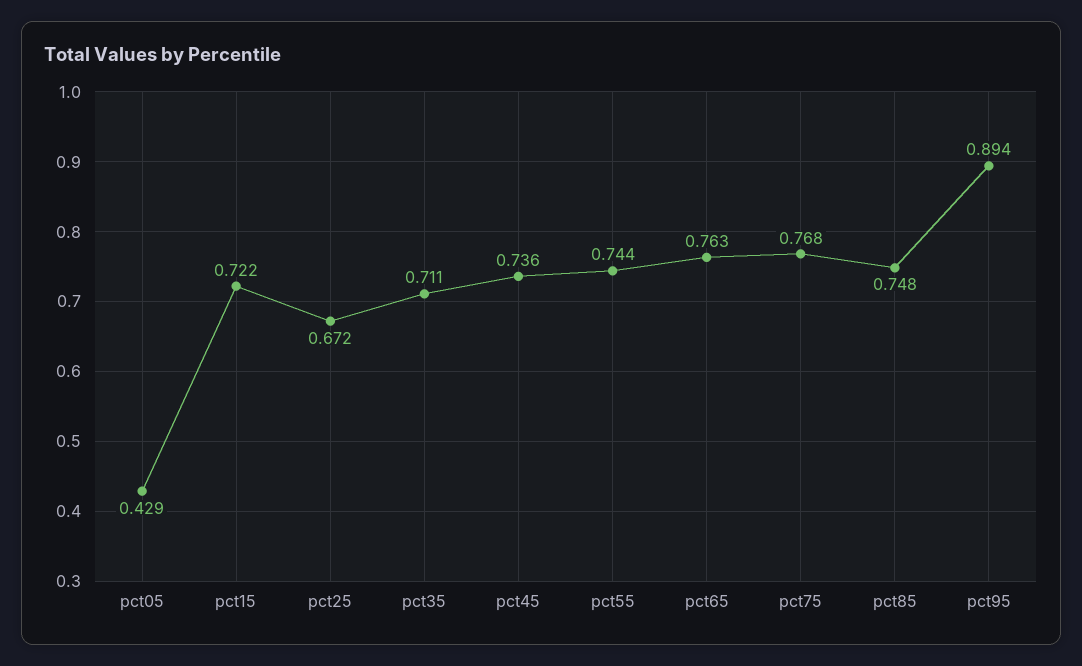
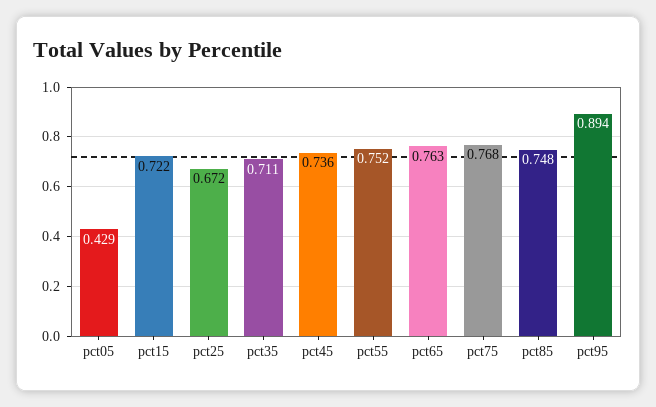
  {
    "pct05": 0.429,
    "pct15": 0.722,
    "pct25": 0.672,
    "pct35": 0.711,
    "pct45": 0.736,
-   "pct55": 0.744,
+   "pct55": 0.752,
    "pct65": 0.763,
    "pct75": 0.768,
    "pct85": 0.748,
    "pct95": 0.894
  }

